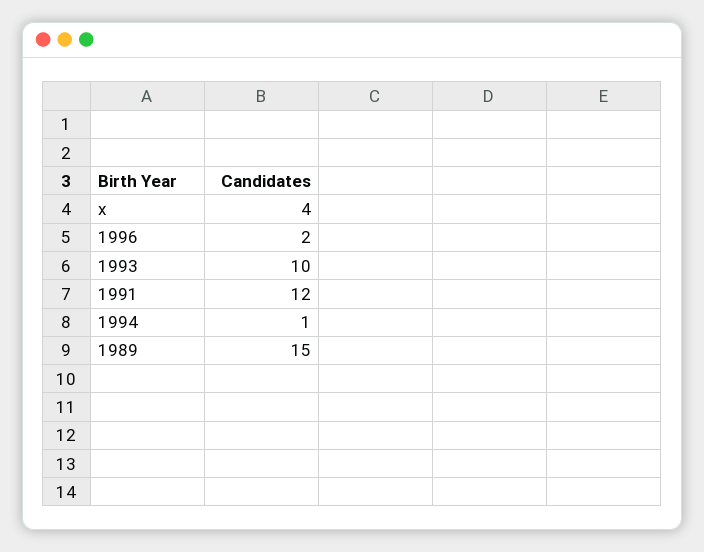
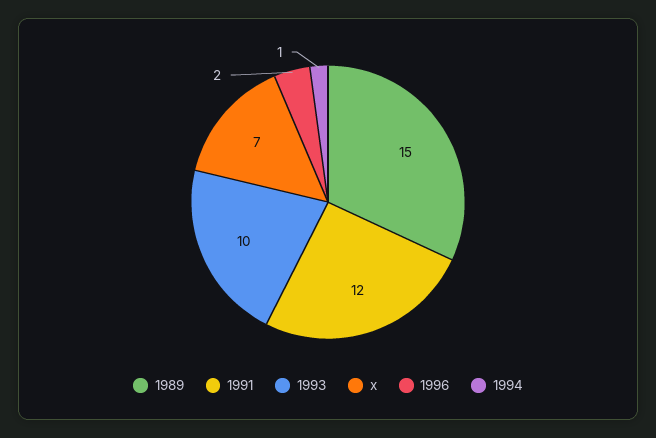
  {
-   "x": 4,
+   "x": 7,
    "1996": 2,
    "1993": 10,
    "1991": 12,
    "1994": 1,
    "1989": 15
  }

